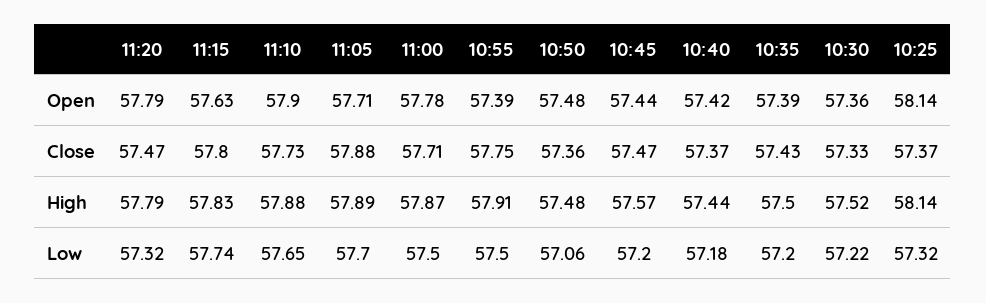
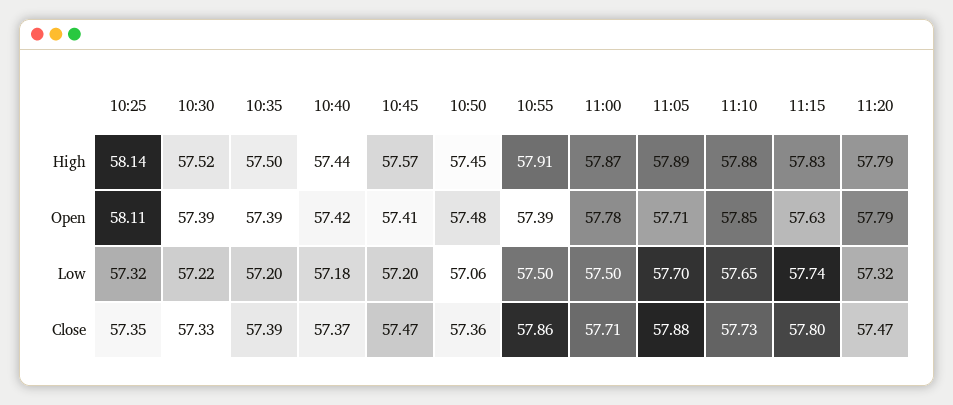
  {
    "11:20": {
      "Open": 57.79,
      "Close": 57.47,
      "High": 57.79,
      "Low": 57.32
    },
    "11:15": {
      "Open": 57.63,
      "Close": 57.8,
      "High": 57.83,
      "Low": 57.74
    },
    "11:10": {
-     "Open": 57.9,
+     "Open": 57.85,
      "Close": 57.73,
      "High": 57.88,
      "Low": 57.65
    },
    "11:05": {
      "Open": 57.71,
      "Close": 57.88,
      "High": 57.89,
      "Low": 57.7
    },
    "11:00": {
      "Open": 57.78,
      "Close": 57.71,
      "High": 57.87,
      "Low": 57.5
    },
    "10:55": {
      "Open": 57.39,
-     "Close": 57.75,
+     "Close": 57.86,
      "High": 57.91,
      "Low": 57.5
    },
    "10:50": {
      "Open": 57.48,
      "Close": 57.36,
-     "High": 57.48,
+     "High": 57.45,
      "Low": 57.06
    },
    "10:45": {
-     "Open": 57.44,
+     "Open": 57.41,
      "Close": 57.47,
      "High": 57.57,
      "Low": 57.2
    },
    "10:40": {
      "Open": 57.42,
      "Close": 57.37,
      "High": 57.44,
      "Low": 57.18
    },
    "10:35": {
      "Open": 57.39,
-     "Close": 57.43,
+     "Close": 57.39,
      "High": 57.5,
      "Low": 57.2
    },
    "10:30": {
-     "Open": 57.36,
+     "Open": 57.39,
      "Close": 57.33,
      "High": 57.52,
      "Low": 57.22
    },
    "10:25": {
-     "Open": 58.14,
+     "Open": 58.11,
-     "Close": 57.37,
+     "Close": 57.35,
      "High": 58.14,
      "Low": 57.32
    }
  }

